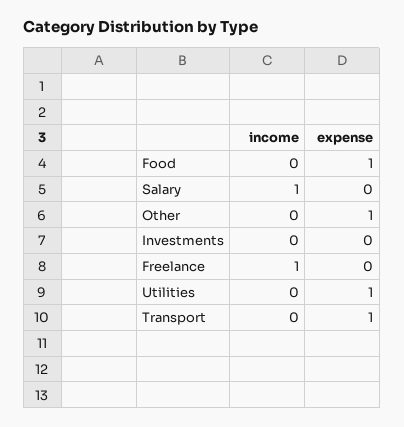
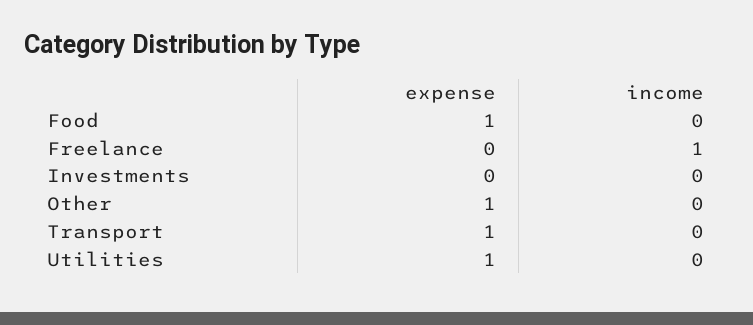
  {
    "income": {
      "Food": 0,
-     "Salary": 1,
      "Other": 0,
      "Investments": 0,
      "Freelance": 1,
      "Utilities": 0,
      "Transport": 0
    },
    "expense": {
      "Food": 1,
-     "Salary": 0,
      "Other": 1,
      "Investments": 0,
      "Freelance": 0,
      "Utilities": 1,
      "Transport": 1
    }
  }

